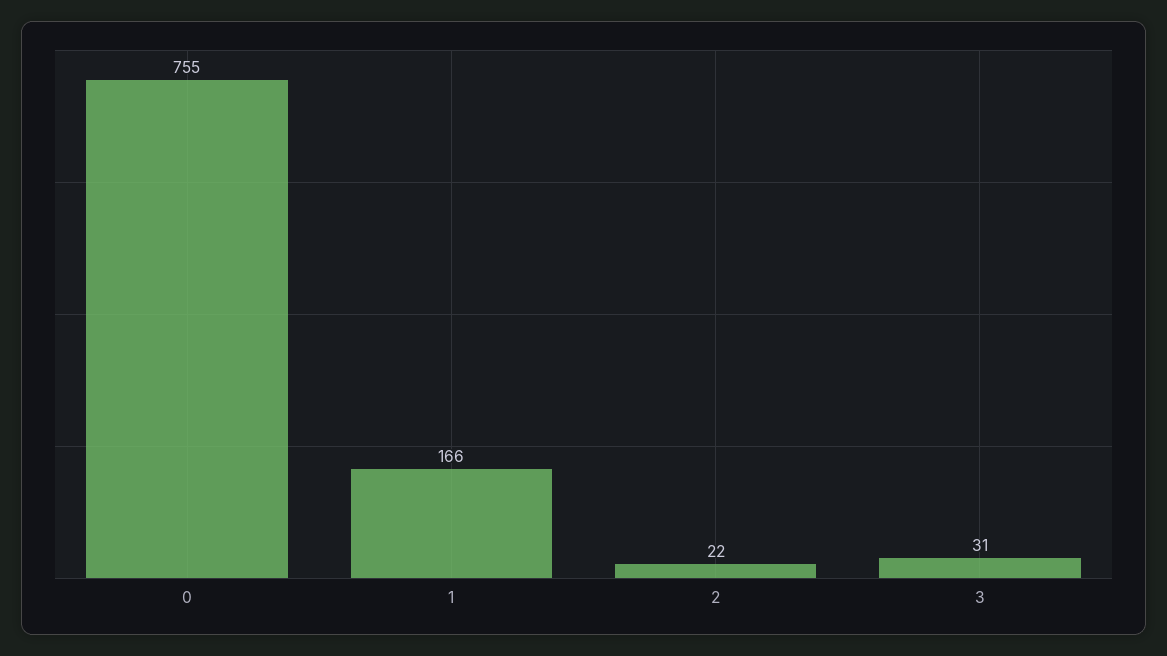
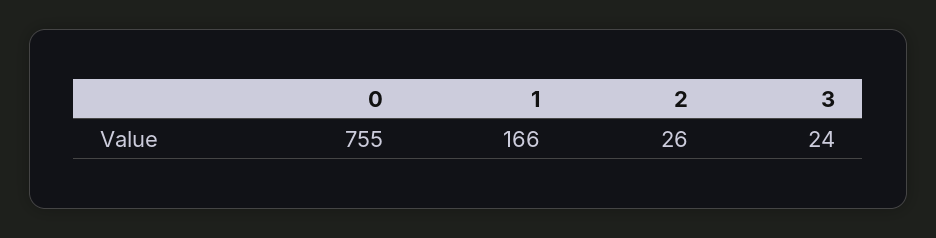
  {
    "0": 755,
    "1": 166,
-   "2": 22,
+   "2": 26,
-   "3": 31
+   "3": 24
  }

